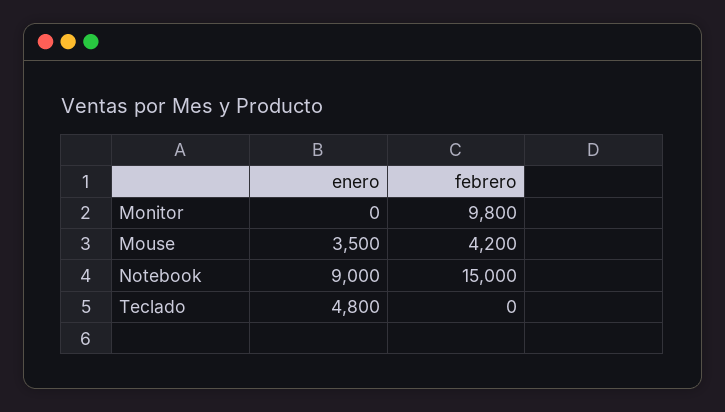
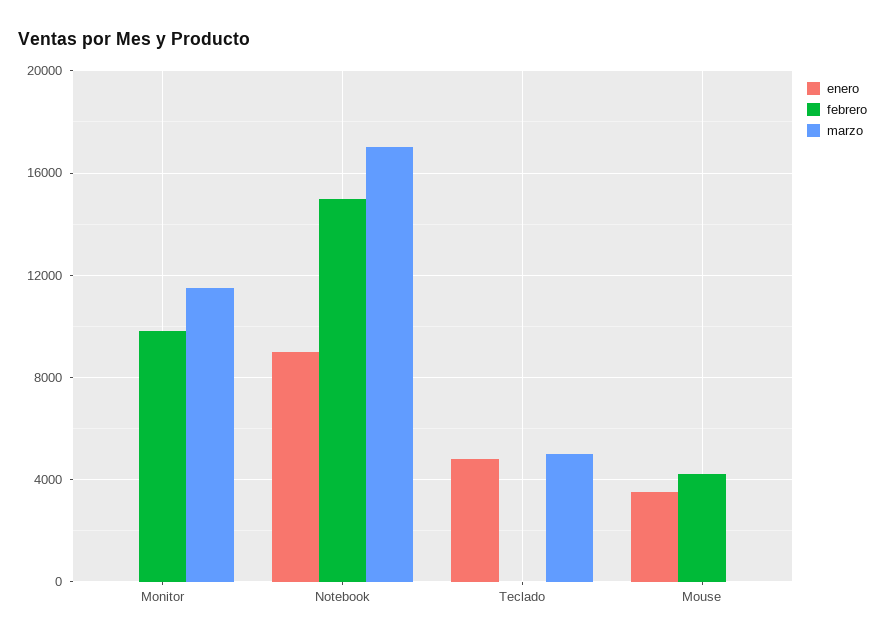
  {
    "enero": {
      "Monitor": 0,
      "Mouse": 3500,
      "Notebook": 9000,
      "Teclado": 4800
    },
    "febrero": {
      "Monitor": 9800,
      "Mouse": 4200,
      "Notebook": 15000,
      "Teclado": 0
-   }
+   },
+   "marzo": {
+     "Monitor": 11500,
+     "Notebook": 17000,
+     "Teclado": 5000,
+     "Mouse": 0
+   }
  }

